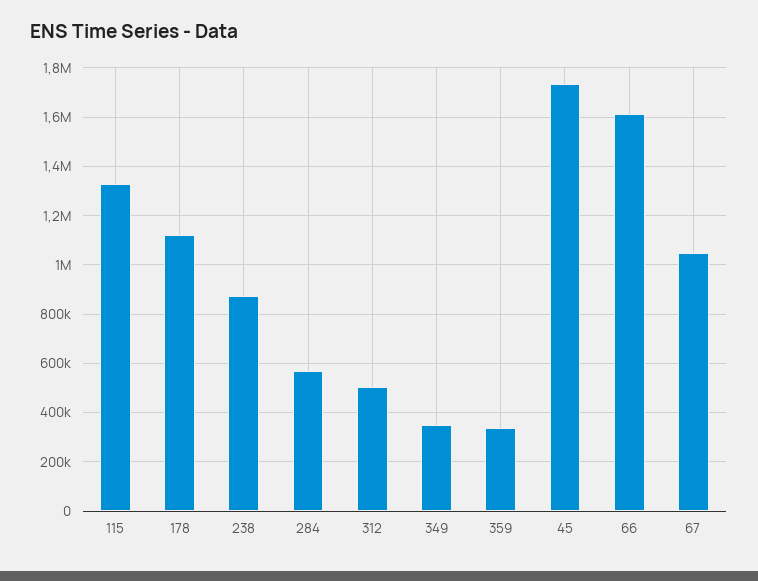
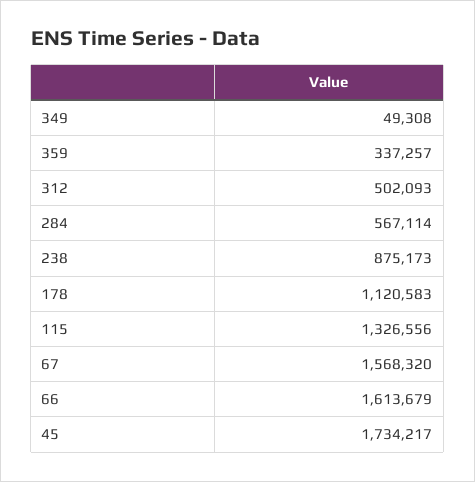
  {
    "115": 1326556,
    "178": 1120583,
    "238": 875173,
    "284": 567114,
    "312": 502093,
-   "349": 350000,
+   "349": 49308,
    "359": 337257,
    "45": 1734217,
    "66": 1613679,
-   "67": 1050000
+   "67": 1568320
  }

